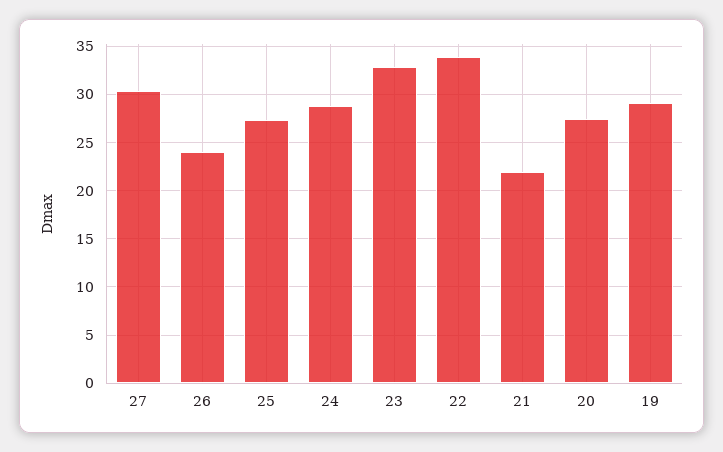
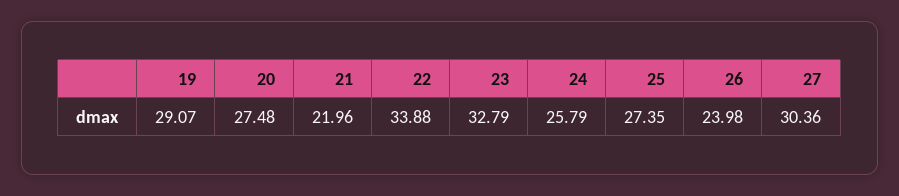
  {
    "27": 30.36,
    "26": 23.98,
    "25": 27.35,
-   "24": 29,
+   "24": 25.79,
    "23": 32.79,
    "22": 33.88,
    "21": 21.96,
    "20": 27.48,
    "19": 29.07
  }

